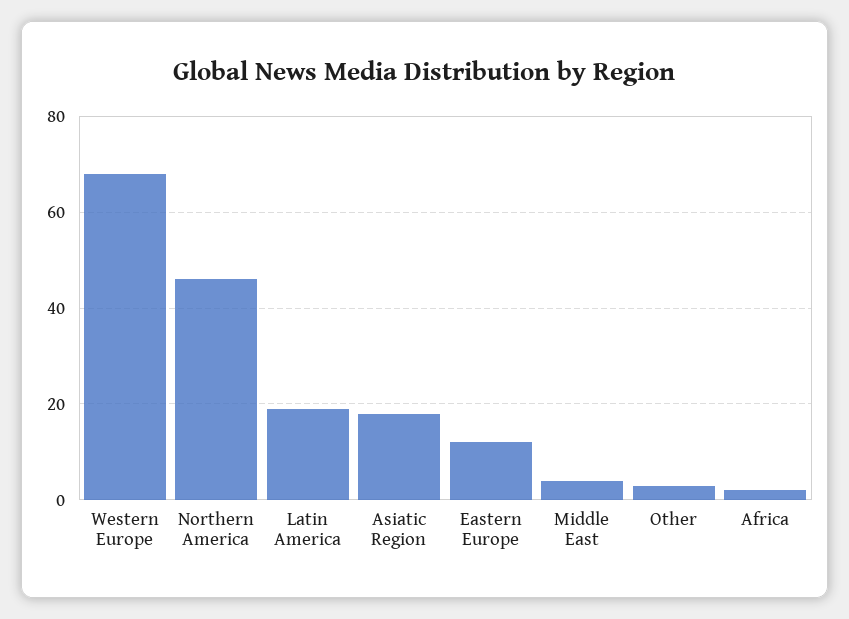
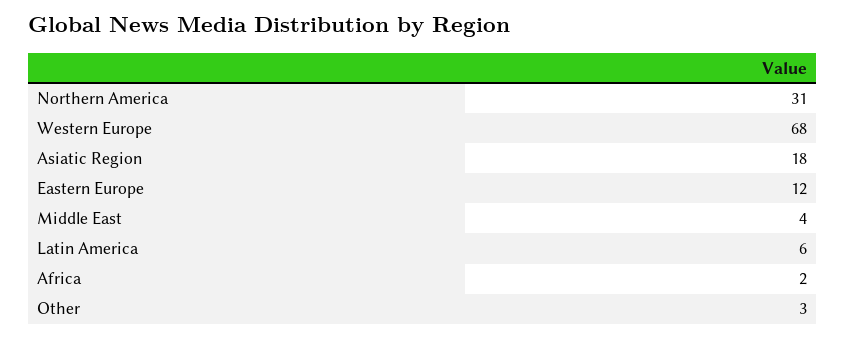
  {
    "Western Europe": 68,
-   "Northern America": 45,
+   "Northern America": 31,
-   "Latin America": 20,
+   "Latin America": 6,
    "Asiatic Region": 18,
    "Eastern Europe": 12,
    "Middle East": 4,
    "Other": 3,
    "Africa": 2
  }

